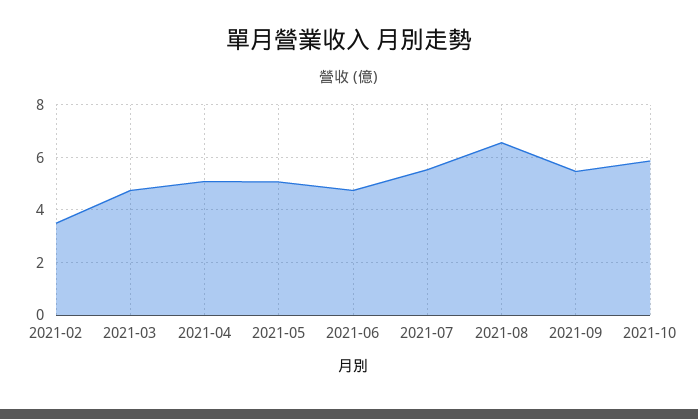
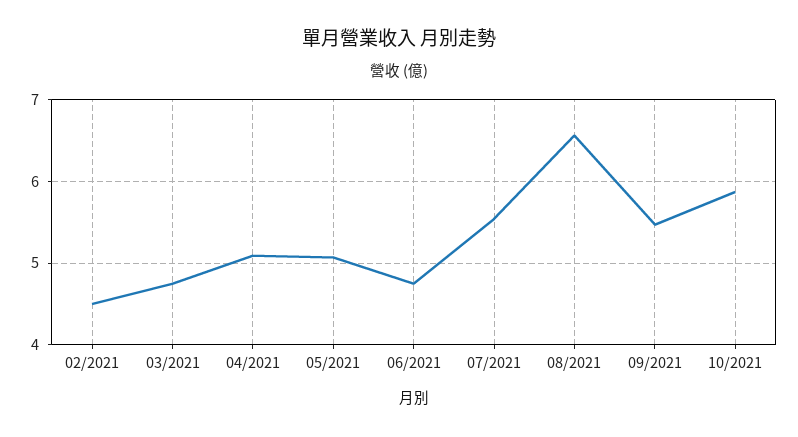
  {
-   "2021-02": 3.5,
+   "2021-02": 4.5,
    "2021-03": 4.8,
    "2021-04": 5.1,
    "2021-05": 5.1,
    "2021-06": 4.8,
    "2021-07": 5.5,
    "2021-08": 6.6,
    "2021-09": 5.5,
    "2021-10": 5.9
  }

